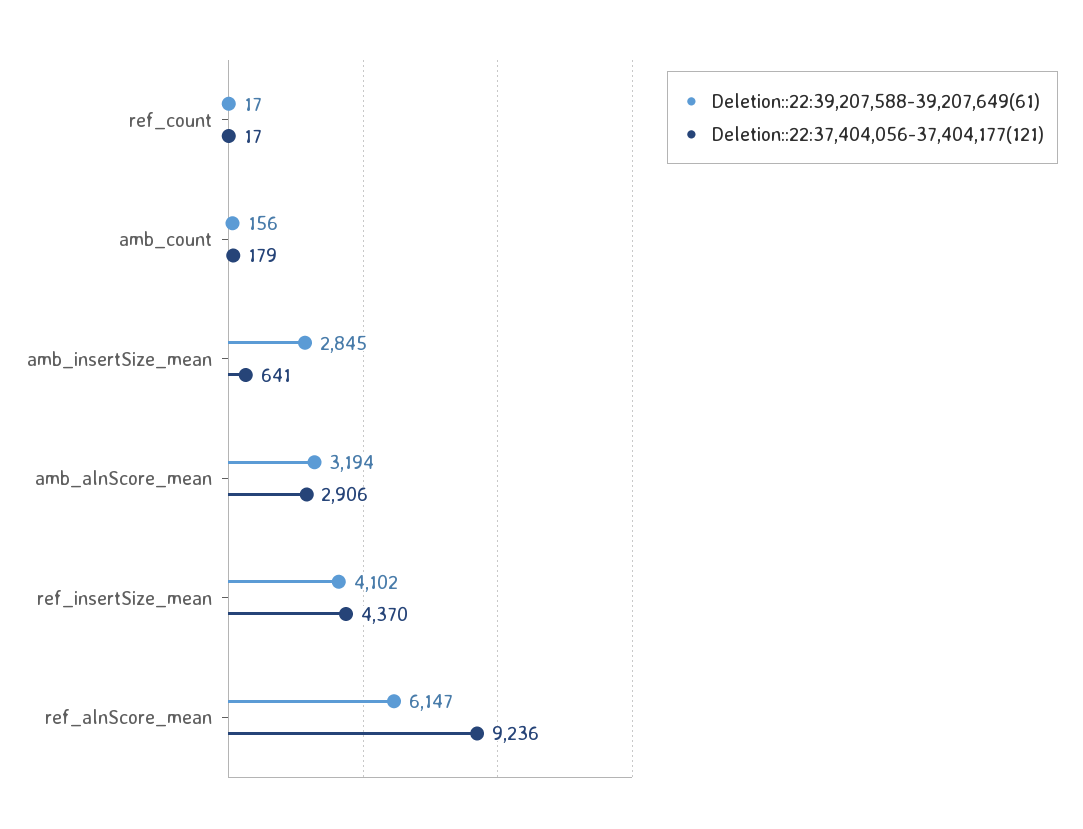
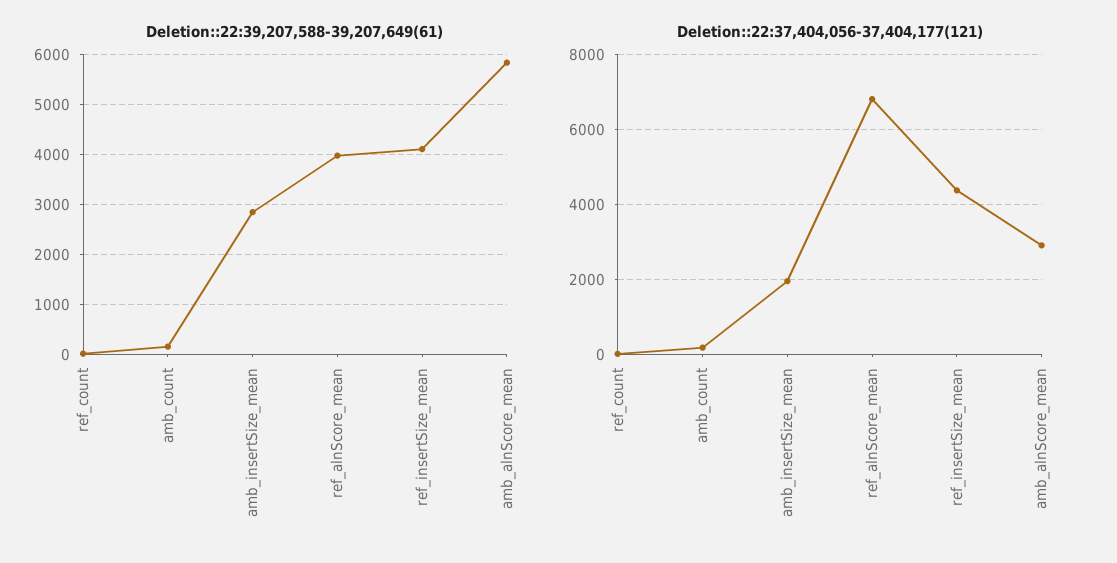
  {
    "Deletion::22:39,207,588-39,207,649(61)": {
      "ref_count": 17,
      "amb_count": 156,
      "amb_insertSize_mean": 2845,
-     "amb_alnScore_mean": 3194,
+     "amb_alnScore_mean": 5800,
      "ref_insertSize_mean": 4102,
-     "ref_alnScore_mean": 6147
+     "ref_alnScore_mean": 4000
    },
    "Deletion::22:37,404,056-37,404,177(121)": {
      "ref_count": 17,
      "amb_count": 179,
-     "amb_insertSize_mean": 641,
+     "amb_insertSize_mean": 2000,
      "amb_alnScore_mean": 2906,
      "ref_insertSize_mean": 4370,
-     "ref_alnScore_mean": 9236
+     "ref_alnScore_mean": 6800
    }
  }

